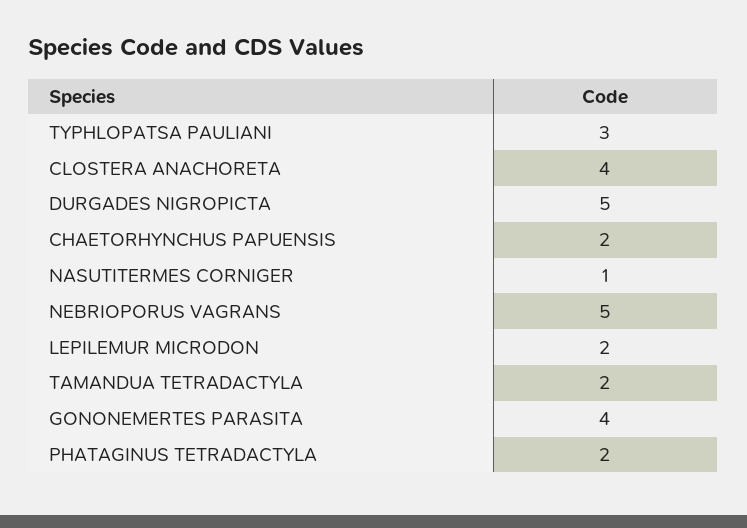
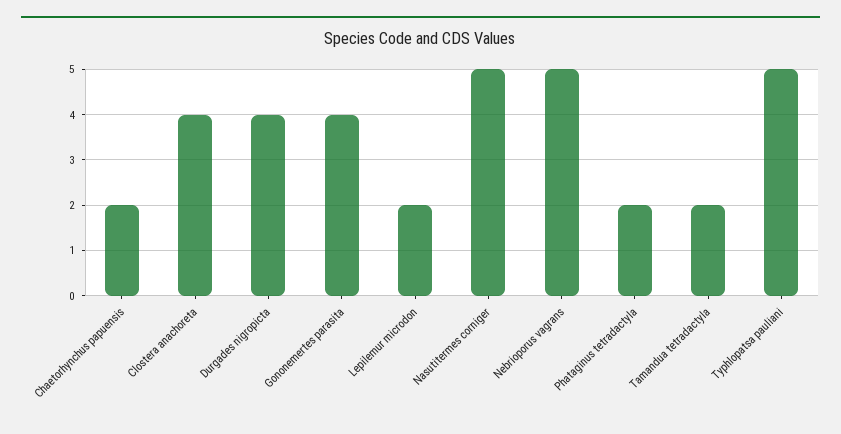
  {
-   "TYPHLOPATSA PAULIANI": 3,
+   "TYPHLOPATSA PAULIANI": 5,
    "CLOSTERA ANACHORETA": 4,
-   "DURGADES NIGROPICTA": 5,
+   "DURGADES NIGROPICTA": 4,
    "CHAETORHYNCHUS PAPUENSIS": 2,
-   "NASUTITERMES CORNIGER": 1,
+   "NASUTITERMES CORNIGER": 5,
    "NEBRIOPORUS VAGRANS": 5,
    "LEPILEMUR MICRODON": 2,
    "TAMANDUA TETRADACTYLA": 2,
    "GONONEMERTES PARASITA": 4,
    "PHATAGINUS TETRADACTYLA": 2
  }

